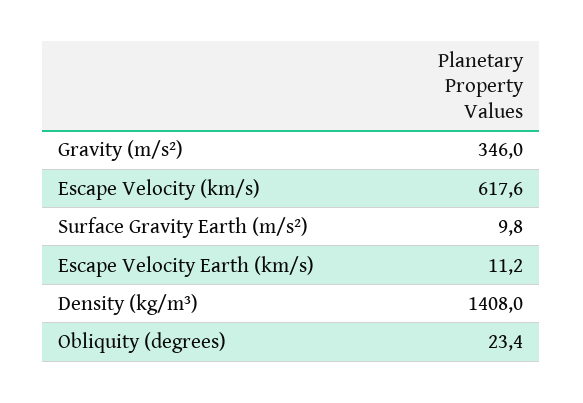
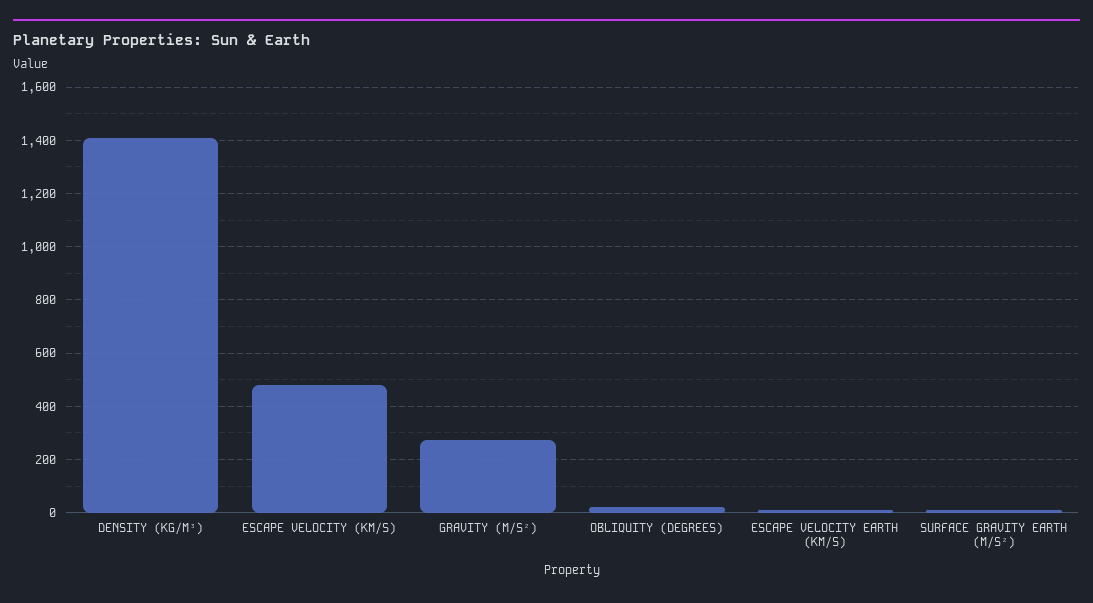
  {
-   "Gravity (m/s²)": 346,
+   "Gravity (m/s²)": 275,
-   "Escape Velocity (km/s)": 617.6,
+   "Escape Velocity (km/s)": 475,
    "Surface Gravity Earth (m/s²)": 9.8,
    "Escape Velocity Earth (km/s)": 11.2,
    "Density (kg/m³)": 1408,
    "Obliquity (degrees)": 23.4
  }

